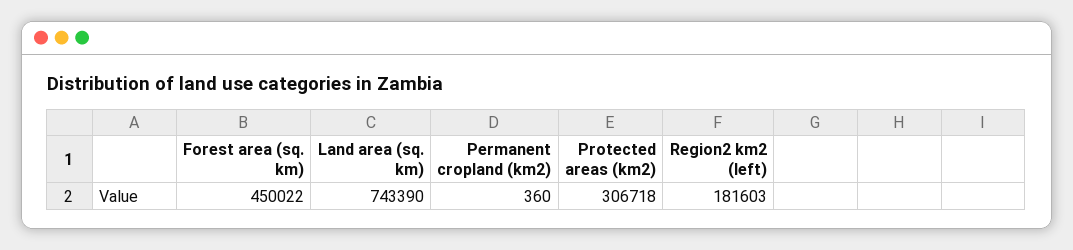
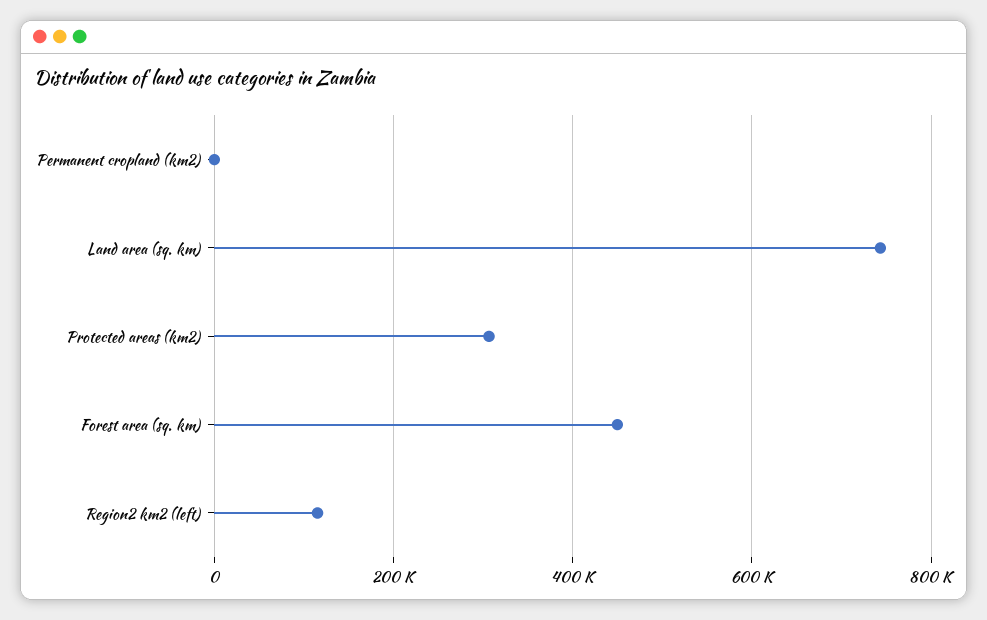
  {
    "Forest area (sq. km)": 450022,
    "Land area (sq. km)": 743390,
    "Permanent cropland (km2)": 360,
    "Protected areas (km2)": 306718,
-   "Region2 km2 (left)": 181603
+   "Region2 km2 (left)": 120000
  }

